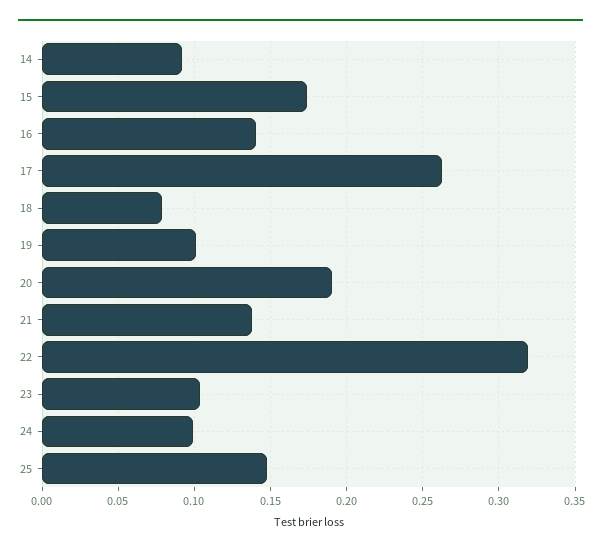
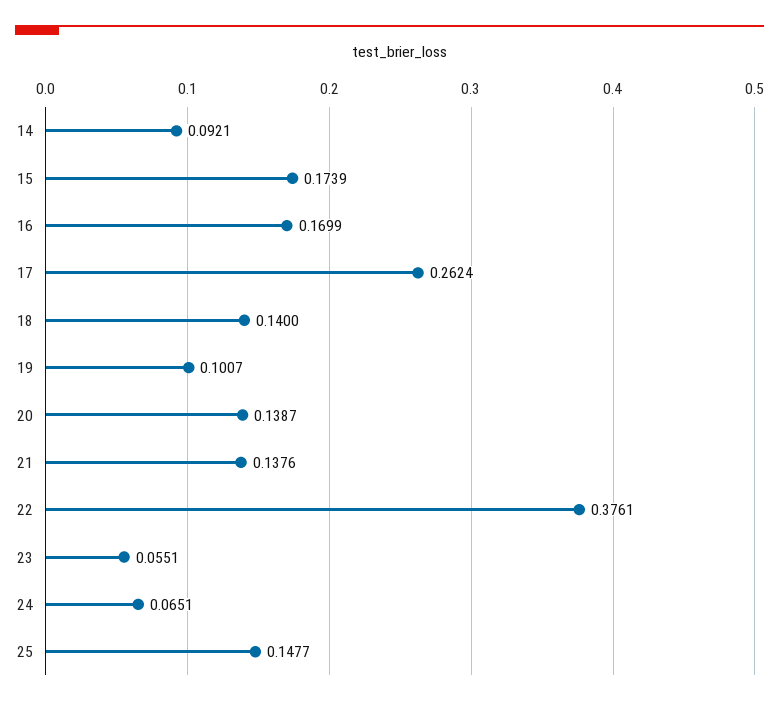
  {
    "14": 0.0921,
    "15": 0.1739,
-   "16": 0.14,
+   "16": 0.1699,
    "17": 0.2624,
-   "18": 0.08,
+   "18": 0.14,
    "19": 0.1007,
-   "20": 0.19,
+   "20": 0.1387,
    "21": 0.1376,
-   "22": 0.32,
+   "22": 0.3761,
-   "23": 0.105,
+   "23": 0.0551,
-   "24": 0.1,
+   "24": 0.0651,
    "25": 0.1477
  }

